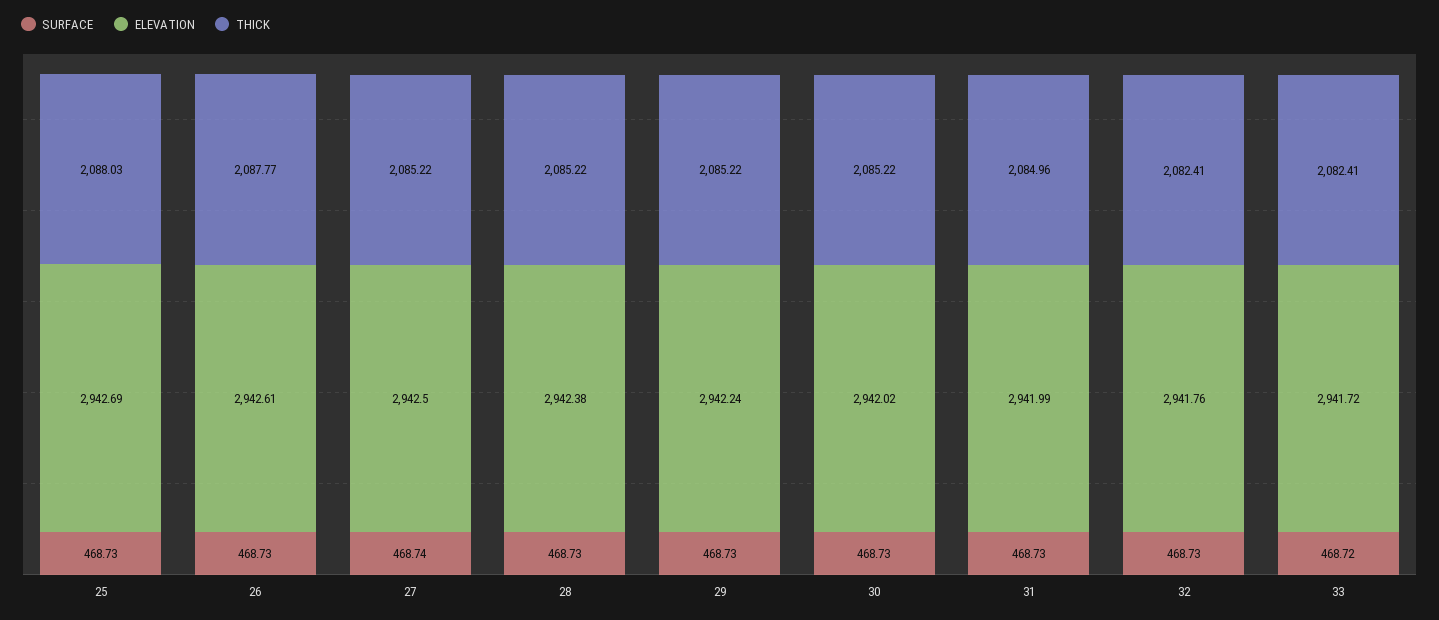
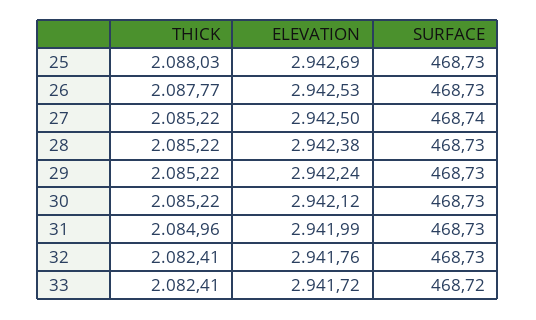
  {
    "SURFACE": {
      "25": 468.73,
      "26": 468.73,
      "27": 468.74,
      "28": 468.73,
      "29": 468.73,
      "30": 468.73,
      "31": 468.73,
      "32": 468.73,
      "33": 468.72
    },
    "ELEVATION": {
      "25": 2942.69,
-     "26": 2942.61,
+     "26": 2942.53,
      "27": 2942.5,
      "28": 2942.38,
      "29": 2942.24,
-     "30": 2942.02,
+     "30": 2942.12,
      "31": 2941.99,
      "32": 2941.76,
      "33": 2941.72
    },
    "THICK": {
      "25": 2088.03,
      "26": 2087.77,
      "27": 2085.22,
      "28": 2085.22,
      "29": 2085.22,
      "30": 2085.22,
      "31": 2084.96,
      "32": 2082.41,
      "33": 2082.41
    }
  }

